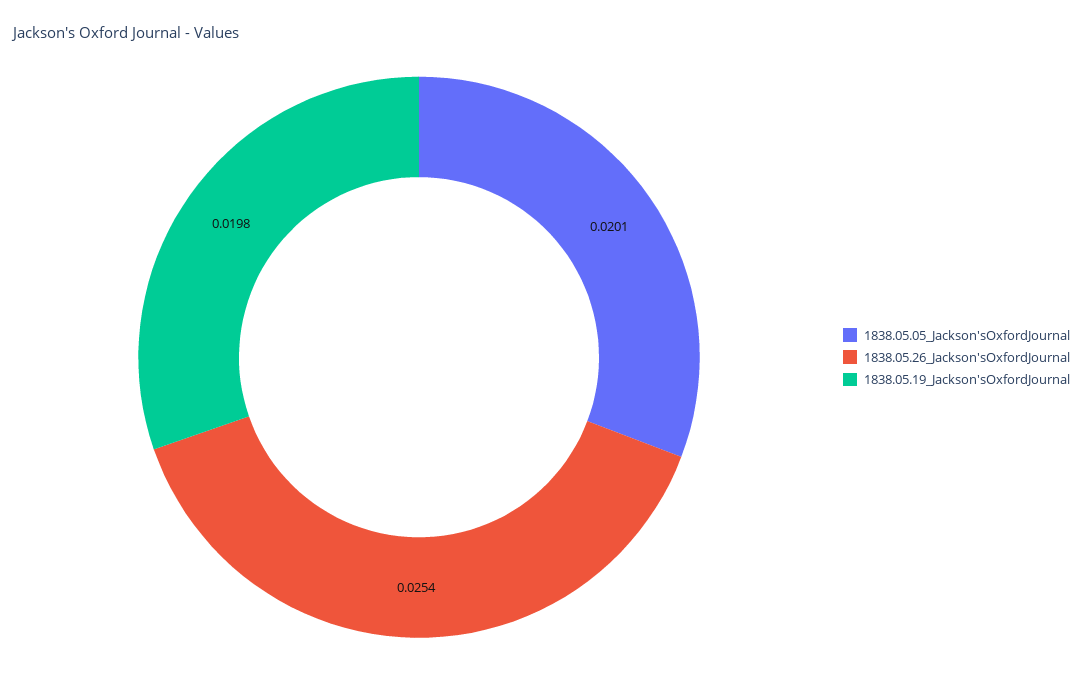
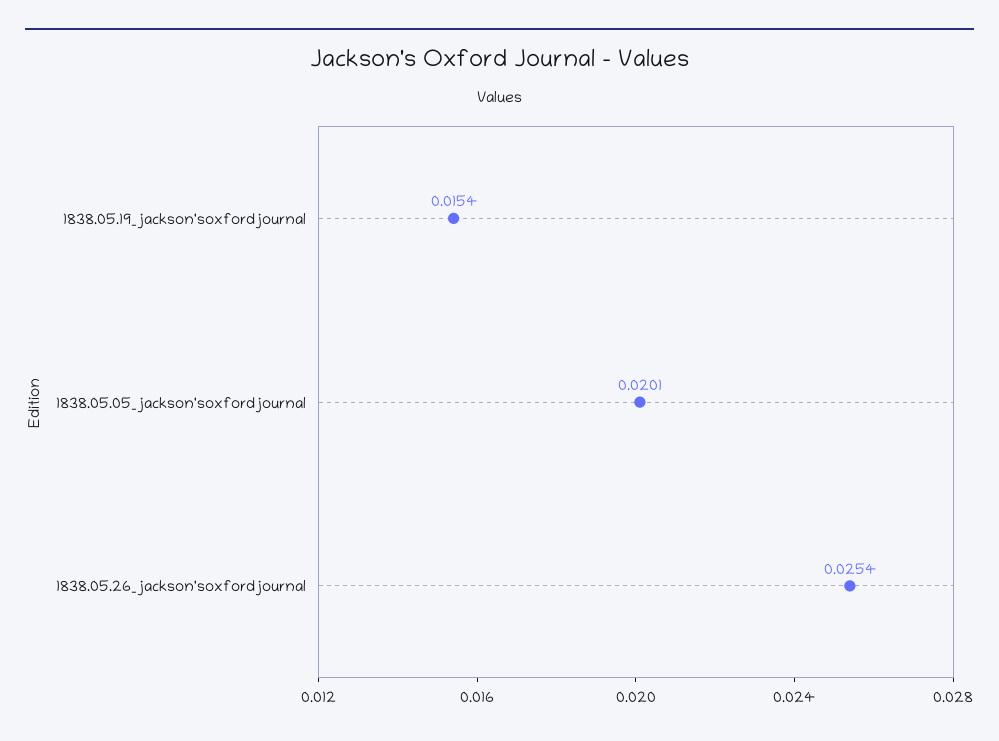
  {
    "1838.05.05_Jackson'sOxfordJournal": 0.0201,
    "1838.05.26_Jackson'sOxfordJournal": 0.0254,
-   "1838.05.19_Jackson'sOxfordJournal": 0.0198
+   "1838.05.19_Jackson'sOxfordJournal": 0.0154
  }

